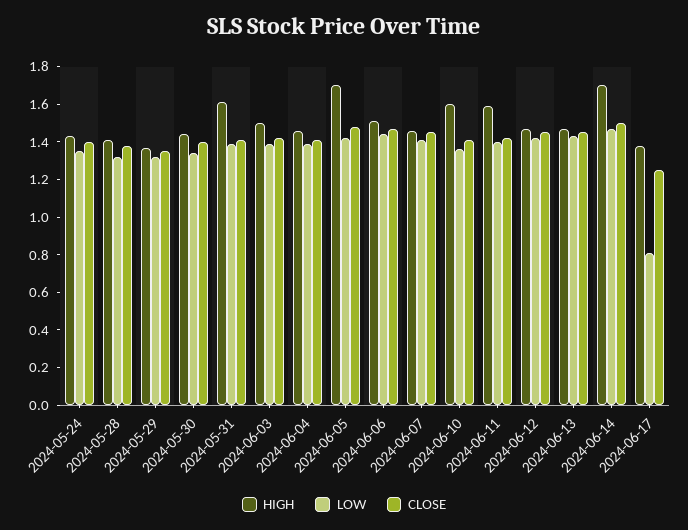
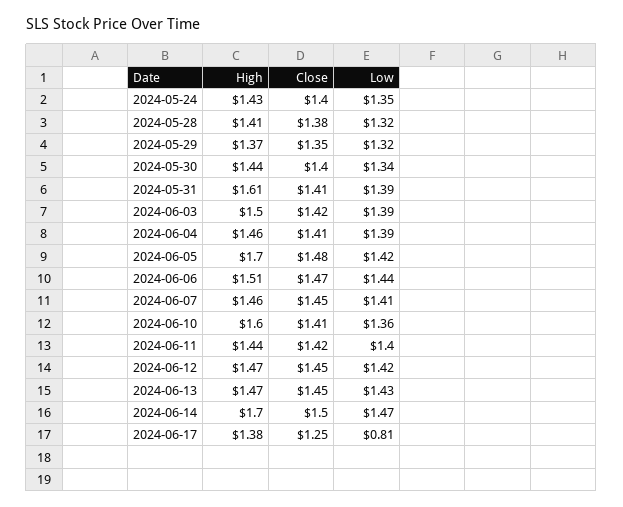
  {
    "HIGH": {
      "2024-05-24": 1.43,
      "2024-05-28": 1.41,
      "2024-05-29": 1.37,
      "2024-05-30": 1.44,
      "2024-05-31": 1.61,
      "2024-06-03": 1.5,
      "2024-06-04": 1.46,
      "2024-06-05": 1.7,
      "2024-06-06": 1.51,
      "2024-06-07": 1.46,
      "2024-06-10": 1.6,
-     "2024-06-11": 1.6,
+     "2024-06-11": 1.44,
      "2024-06-12": 1.47,
      "2024-06-13": 1.47,
      "2024-06-14": 1.7,
      "2024-06-17": 1.38
    },
    "LOW": {
      "2024-05-24": 1.35,
      "2024-05-28": 1.32,
      "2024-05-29": 1.32,
      "2024-05-30": 1.34,
      "2024-05-31": 1.39,
      "2024-06-03": 1.39,
      "2024-06-04": 1.39,
      "2024-06-05": 1.42,
      "2024-06-06": 1.44,
      "2024-06-07": 1.41,
      "2024-06-10": 1.36,
      "2024-06-11": 1.4,
      "2024-06-12": 1.42,
      "2024-06-13": 1.43,
      "2024-06-14": 1.47,
      "2024-06-17": 0.81
    },
    "CLOSE": {
      "2024-05-24": 1.4,
      "2024-05-28": 1.38,
      "2024-05-29": 1.35,
      "2024-05-30": 1.4,
      "2024-05-31": 1.41,
      "2024-06-03": 1.42,
      "2024-06-04": 1.41,
      "2024-06-05": 1.48,
      "2024-06-06": 1.47,
      "2024-06-07": 1.45,
      "2024-06-10": 1.41,
      "2024-06-11": 1.42,
      "2024-06-12": 1.45,
      "2024-06-13": 1.45,
      "2024-06-14": 1.5,
      "2024-06-17": 1.25
    }
  }

